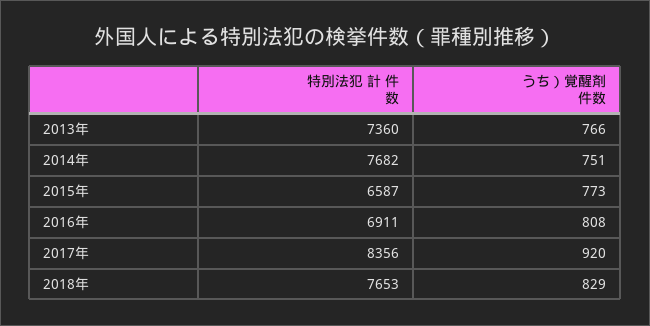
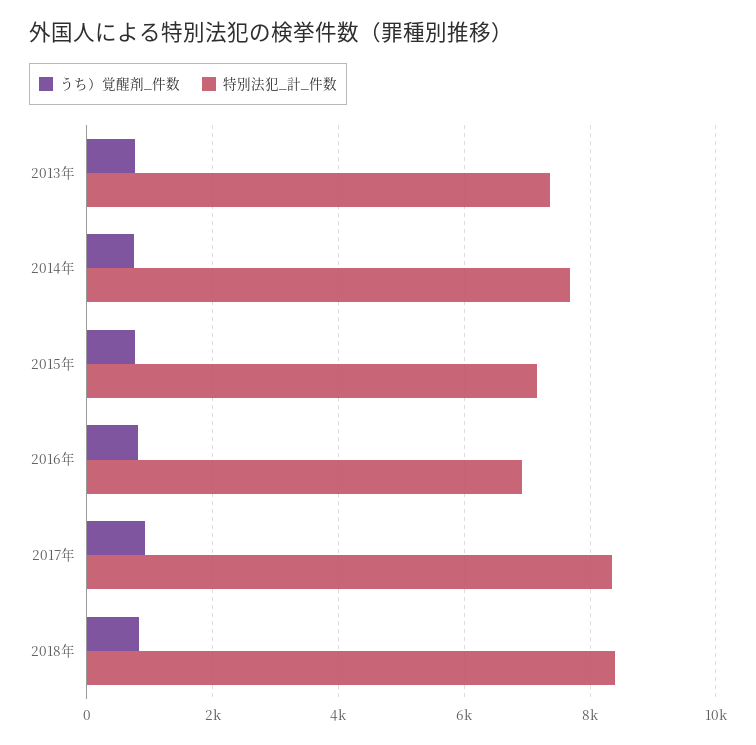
  {
    "特別法犯 計 件数": {
      "2013年": 7360,
      "2014年": 7682,
-     "2015年": 6587,
+     "2015年": 7200,
      "2016年": 6911,
      "2017年": 8356,
-     "2018年": 7653
+     "2018年": 8400
    },
    "うち）覚醒剤 件数": {
      "2013年": 766,
      "2014年": 751,
      "2015年": 773,
      "2016年": 808,
      "2017年": 920,
      "2018年": 829
    }
  }

